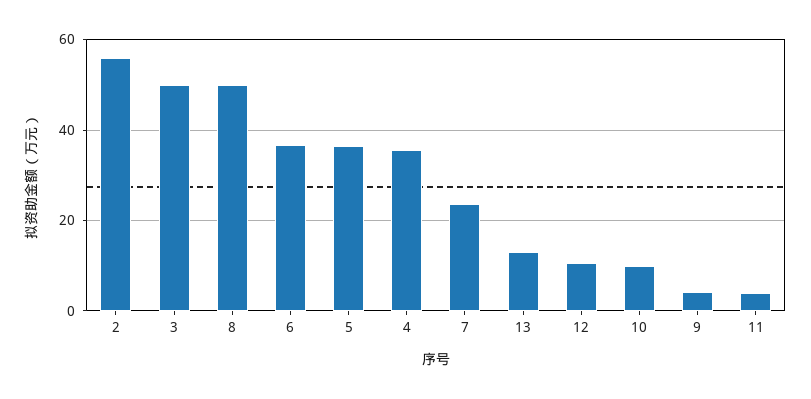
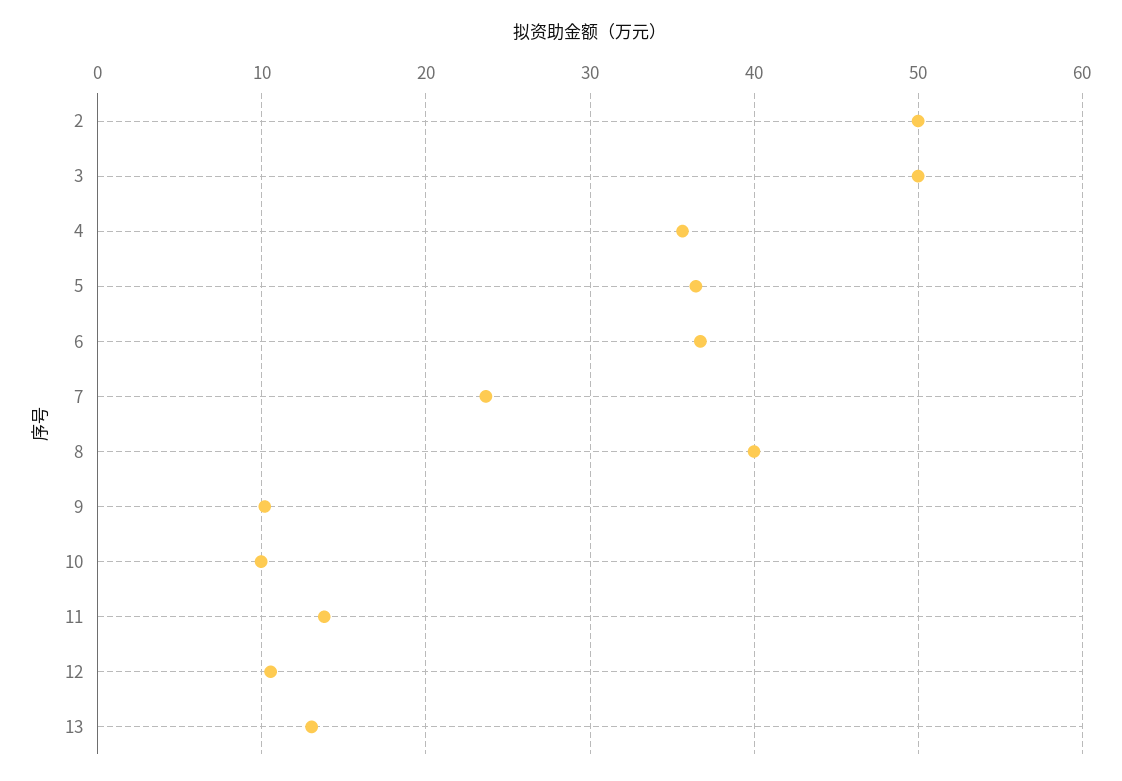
  {
-   "2": 56,
+   "2": 50,
    "3": 50,
-   "8": 50,
+   "8": 40,
    "6": 37,
    "5": 36,
    "4": 36,
    "7": 24,
    "13": 13,
    "12": 11,
    "10": 10,
-   "9": 4,
+   "9": 10,
-   "11": 4
+   "11": 14
  }

